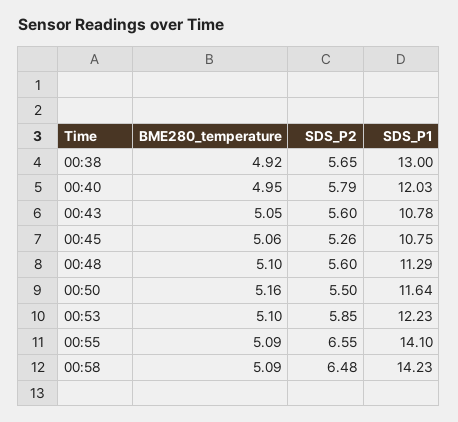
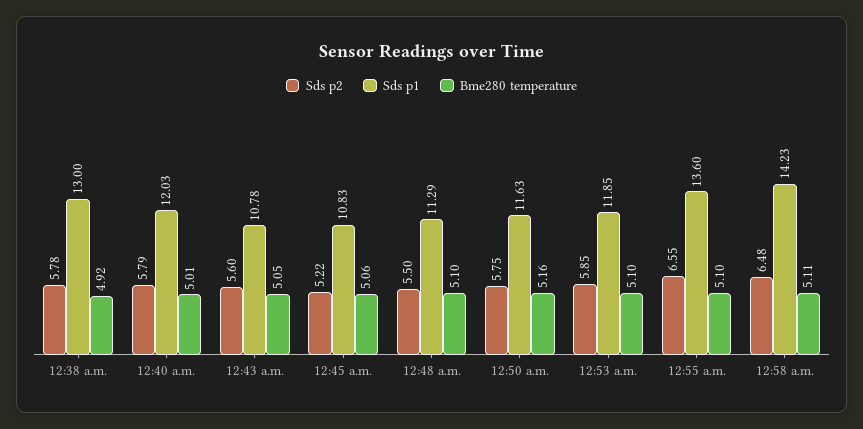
  {
    "BME280_temperature": {
      "00:38": 4.92,
-     "00:40": 4.95,
+     "00:40": 5.01,
      "00:43": 5.05,
      "00:45": 5.06,
      "00:48": 5.1,
      "00:50": 5.16,
      "00:53": 5.1,
-     "00:55": 5.09,
+     "00:55": 5.1,
-     "00:58": 5.09
+     "00:58": 5.11
    },
    "SDS_P2": {
-     "00:38": 5.65,
+     "00:38": 5.78,
      "00:40": 5.79,
      "00:43": 5.6,
-     "00:45": 5.26,
+     "00:45": 5.22,
-     "00:48": 5.6,
+     "00:48": 5.5,
-     "00:50": 5.5,
+     "00:50": 5.75,
      "00:53": 5.85,
      "00:55": 6.55,
      "00:58": 6.48
    },
    "SDS_P1": {
      "00:38": 13,
      "00:40": 12.03,
      "00:43": 10.78,
-     "00:45": 10.75,
+     "00:45": 10.83,
      "00:48": 11.29,
-     "00:50": 11.64,
+     "00:50": 11.63,
-     "00:53": 12.23,
+     "00:53": 11.85,
-     "00:55": 14.1,
+     "00:55": 13.6,
      "00:58": 14.23
    }
  }

